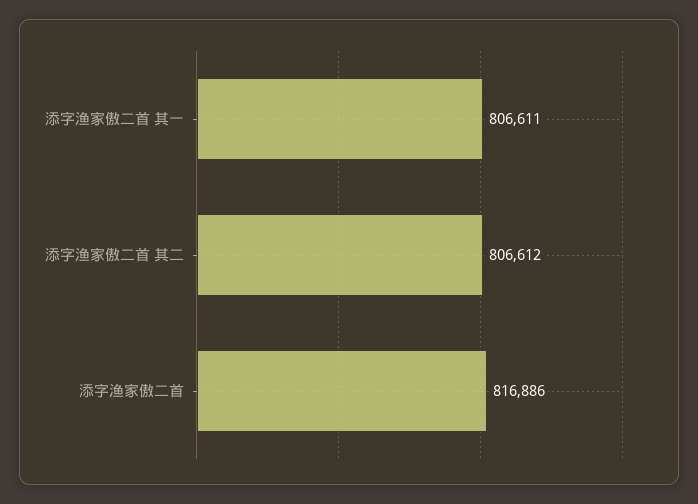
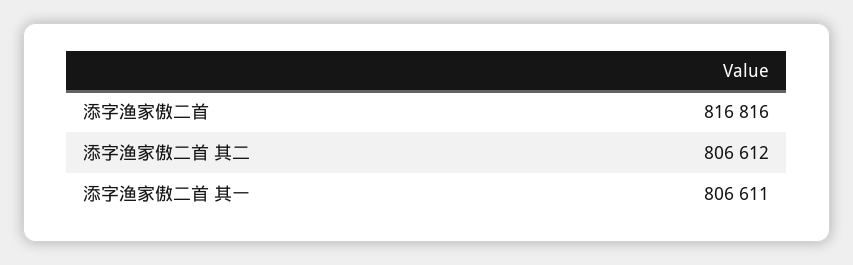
  {
    "添字渔家傲二首 其一": 806611,
    "添字渔家傲二首 其二": 806612,
-   "添字渔家傲二首": 816886
+   "添字渔家傲二首": 816816
  }

